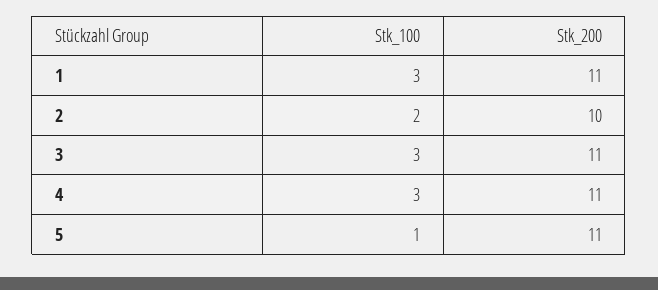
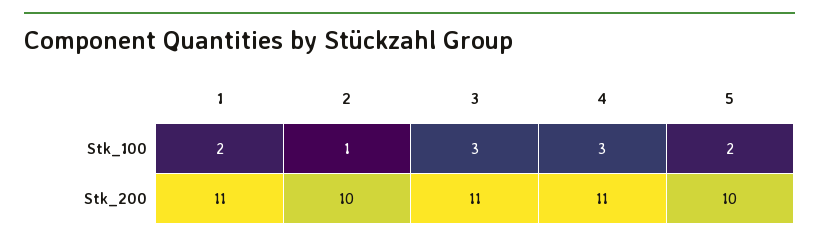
  {
    "Stk_100": {
-     "1": 3,
+     "1": 2,
-     "2": 2,
+     "2": 1,
      "3": 3,
      "4": 3,
-     "5": 1
+     "5": 2
    },
    "Stk_200": {
      "1": 11,
      "2": 10,
      "3": 11,
      "4": 11,
-     "5": 11
+     "5": 10
    }
  }

